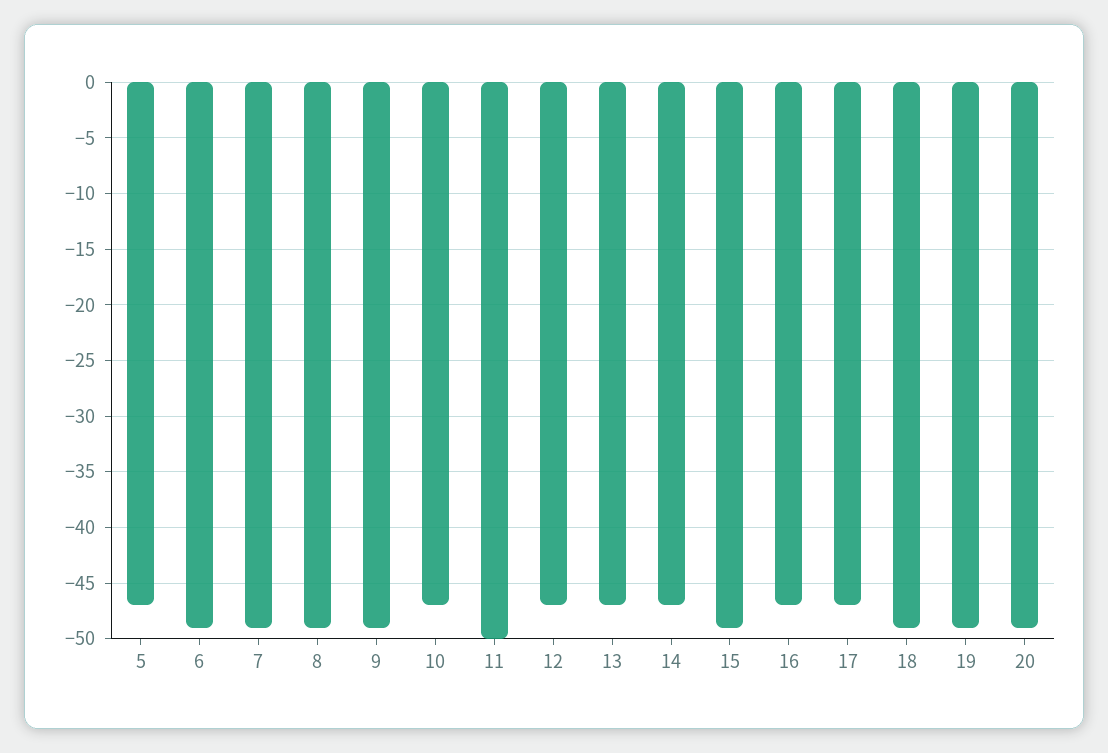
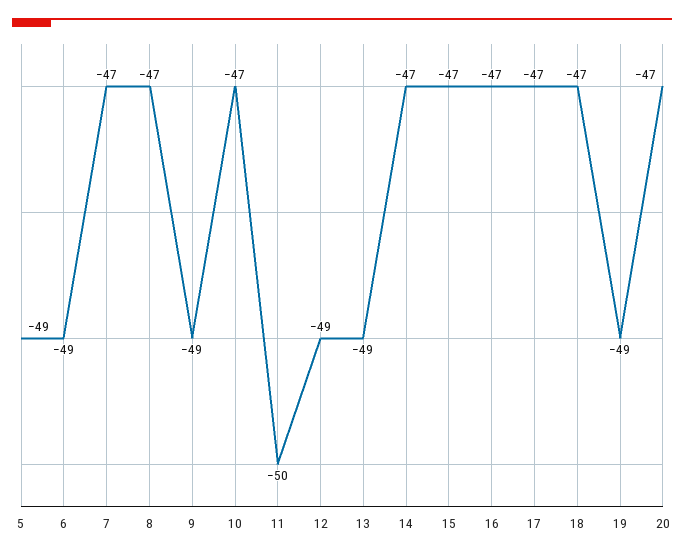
  {
-   "5": -47,
+   "5": -49,
    "6": -49,
-   "7": -49,
+   "7": -47,
-   "8": -49,
+   "8": -47,
    "9": -49,
    "10": -47,
    "11": -50,
-   "12": -47,
+   "12": -49,
-   "13": -47,
+   "13": -49,
    "14": -47,
-   "15": -49,
+   "15": -47,
    "16": -47,
    "17": -47,
-   "18": -49,
+   "18": -47,
    "19": -49,
-   "20": -49
+   "20": -47
  }

